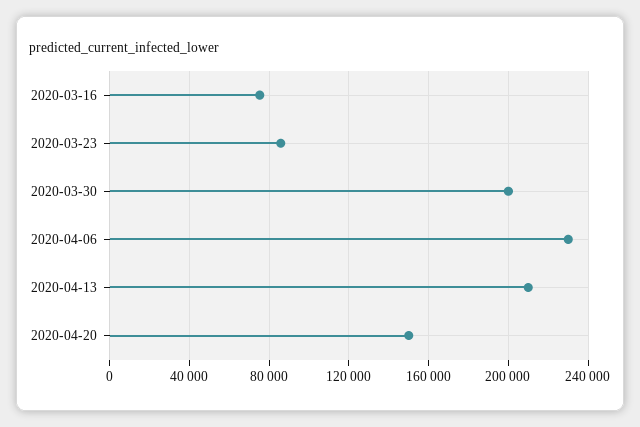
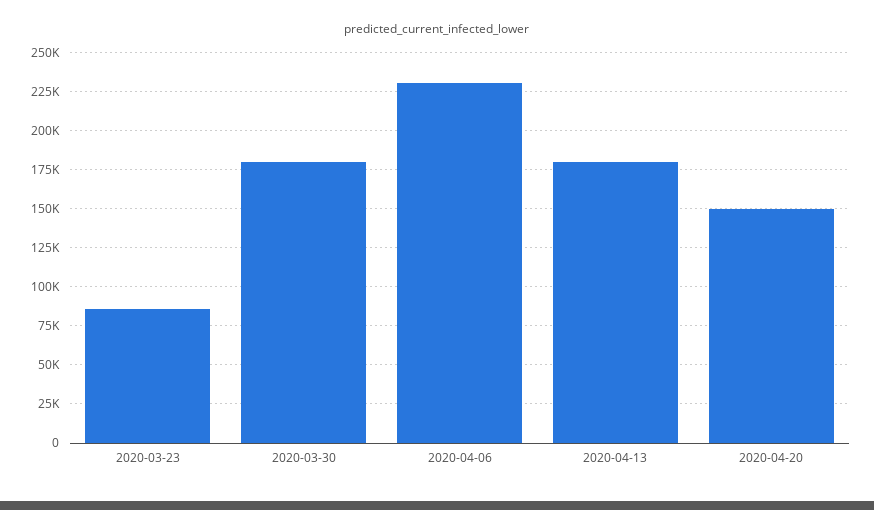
  {
-   "2020-03-16": 75000,
    "2020-03-23": 85000,
-   "2020-03-30": 200000,
+   "2020-03-30": 180000,
    "2020-04-06": 230000,
-   "2020-04-13": 210000,
+   "2020-04-13": 180000,
    "2020-04-20": 150000
  }

